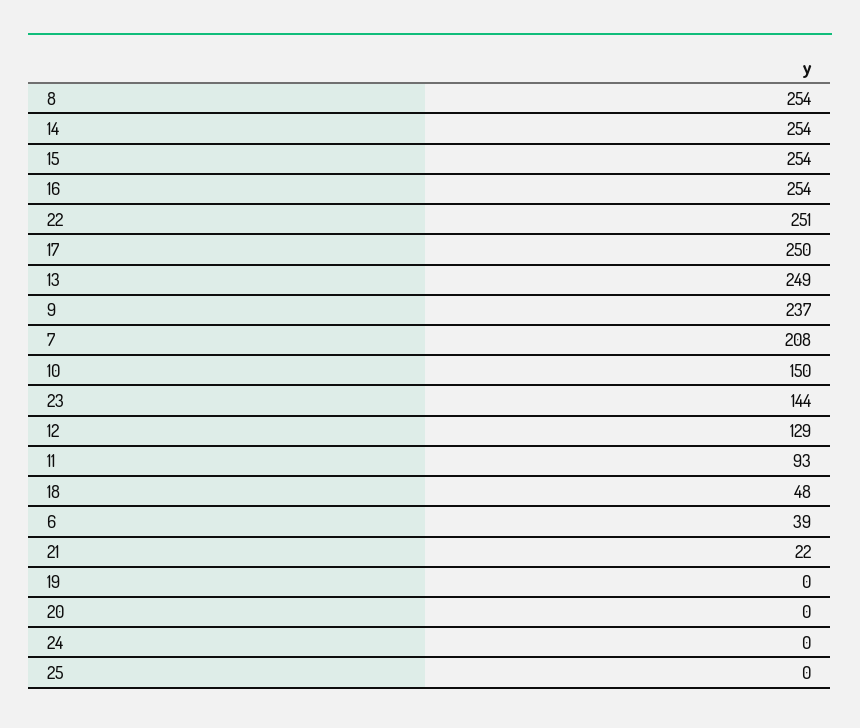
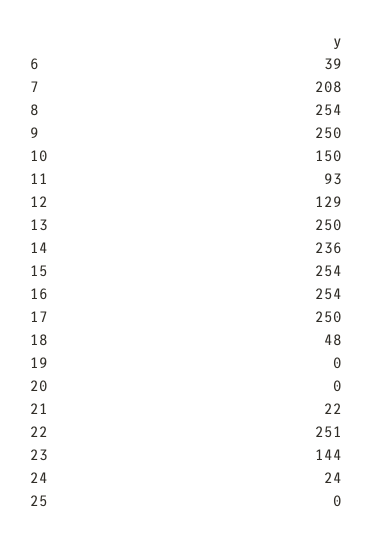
  {
    "8": 254,
-   "14": 254,
+   "14": 236,
    "15": 254,
    "16": 254,
    "22": 251,
    "17": 250,
-   "13": 249,
+   "13": 250,
-   "9": 237,
+   "9": 250,
    "7": 208,
    "10": 150,
    "23": 144,
    "12": 129,
    "11": 93,
    "18": 48,
    "6": 39,
    "21": 22,
    "19": 0,
    "20": 0,
-   "24": 0,
+   "24": 24,
    "25": 0
  }

